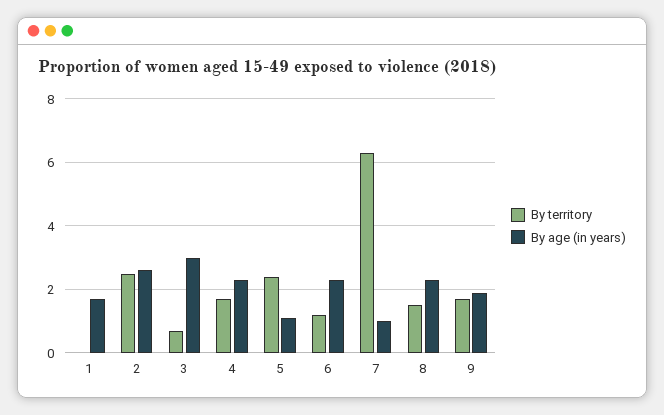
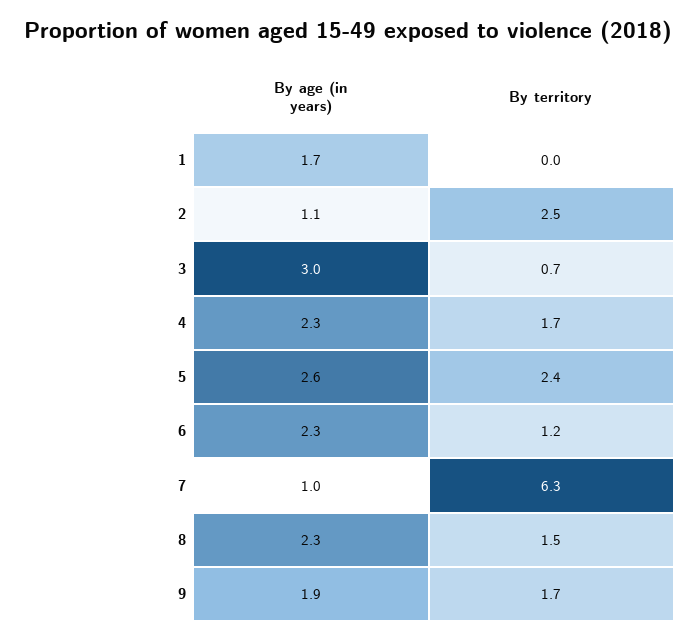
  {
    "By territory": {
      "1": 0,
      "2": 2.5,
      "3": 0.7,
      "4": 1.7,
      "5": 2.4,
      "6": 1.2,
      "7": 6.3,
      "8": 1.5,
      "9": 1.7
    },
    "By age (in years)": {
      "1": 1.7,
-     "2": 2.5,
+     "2": 1.1,
      "3": 3,
      "4": 2.3,
-     "5": 1,
+     "5": 2.6,
      "6": 2.3,
      "7": 1,
      "8": 2.3,
      "9": 1.9
    }
  }

